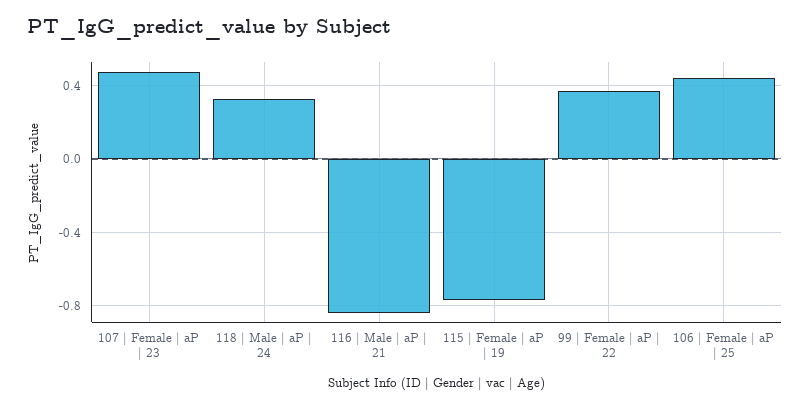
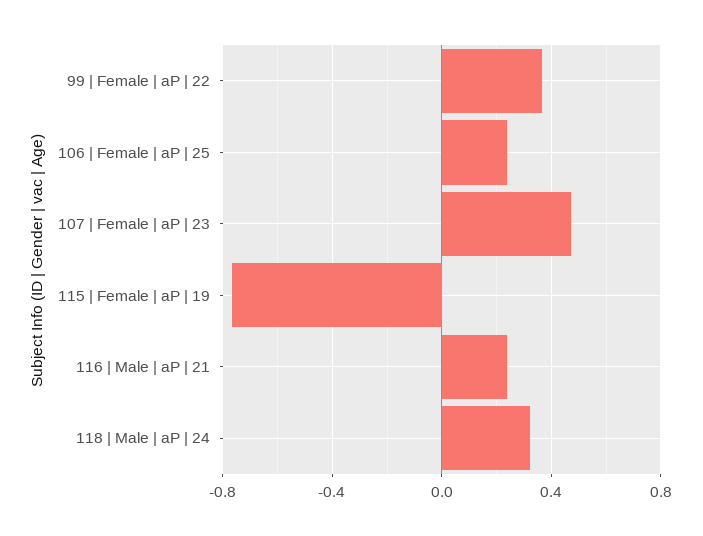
  {
    "107 | Female | aP | 23": 0.45,
    "118 | Male | aP | 24": 0.3,
-   "116 | Male | aP | 21": -0.85,
+   "116 | Male | aP | 21": 0.25,
    "115 | Female | aP | 19": -0.75,
    "99 | Female | aP | 22": 0.35,
-   "106 | Female | aP | 25": 0.45
+   "106 | Female | aP | 25": 0.25
  }

